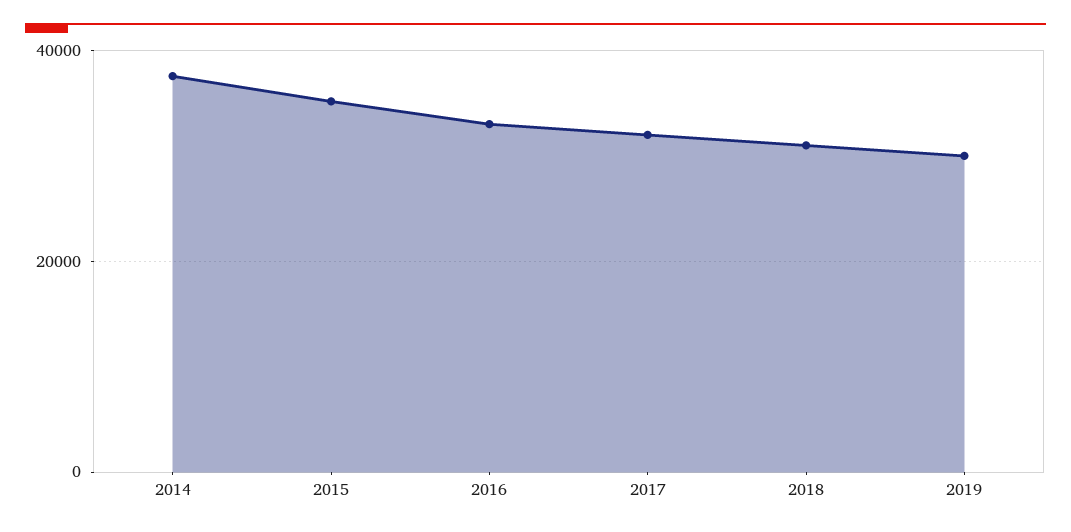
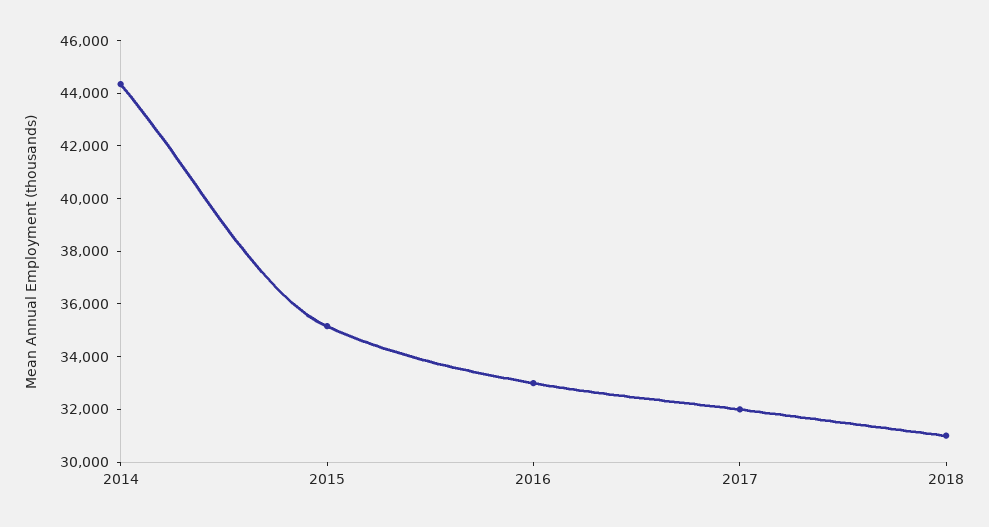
  {
-   "2014": 38000,
+   "2014": 44500,
    "2015": 35000,
    "2016": 33000,
    "2017": 32000,
-   "2018": 31000,
+   "2018": 31000
-   "2019": 30000
  }

